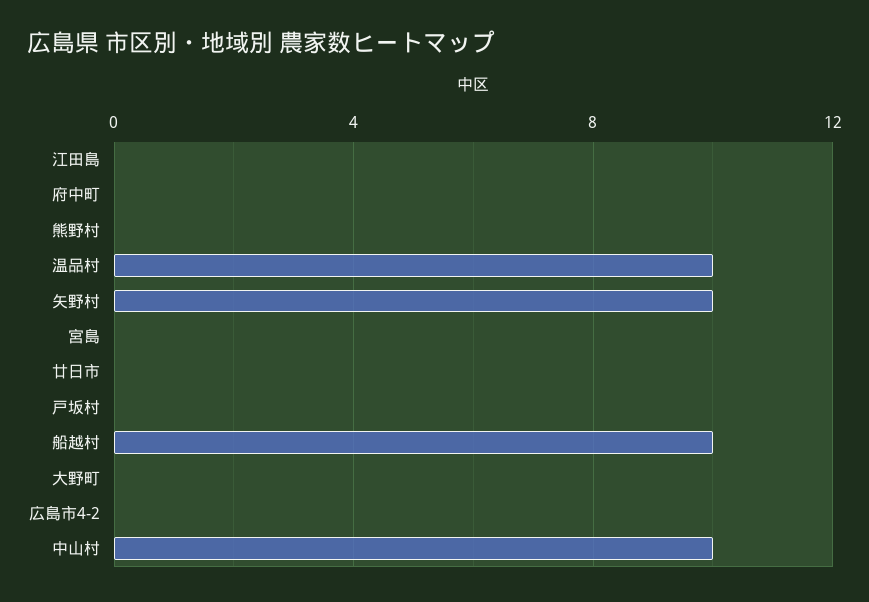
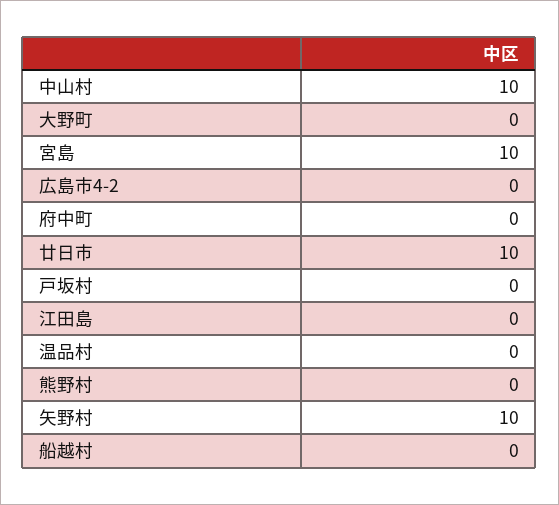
  {
    "江田島": 0,
    "府中町": 0,
    "熊野村": 0,
-   "温品村": 10,
+   "温品村": 0,
    "矢野村": 10,
-   "宮島": 0,
+   "宮島": 10,
-   "廿日市": 0,
+   "廿日市": 10,
    "戸坂村": 0,
-   "船越村": 10,
+   "船越村": 0,
    "大野町": 0,
    "広島市4-2": 0,
    "中山村": 10
  }

